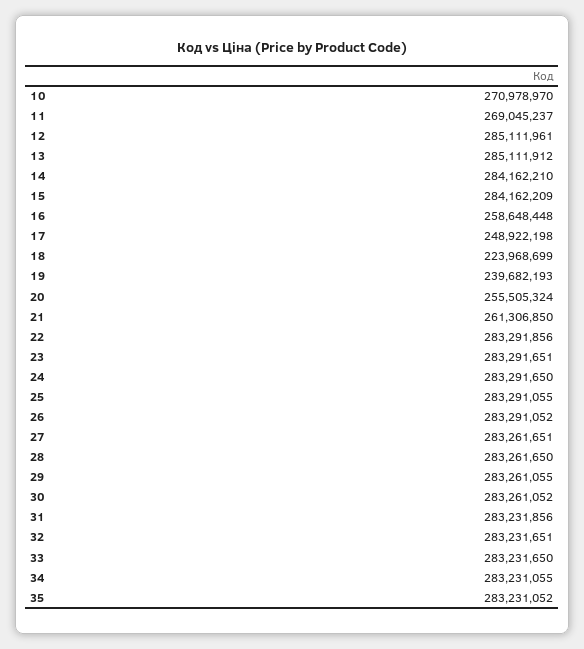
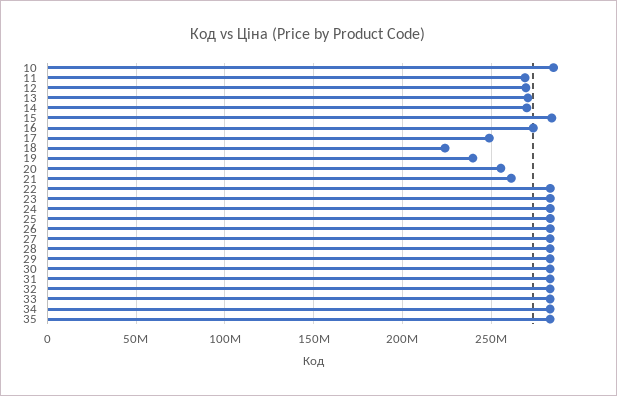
  {
-   "10": 270978970,
+   "10": 285000000,
    "11": 269045237,
-   "12": 285111961,
+   "12": 270000000,
-   "13": 285111912,
+   "13": 270000000,
-   "14": 284162210,
+   "14": 270000000,
    "15": 284162209,
-   "16": 258648448,
+   "16": 275000000,
    "17": 248922198,
    "18": 223968699,
    "19": 239682193,
    "20": 255505324,
    "21": 261306850,
    "22": 283291856,
    "23": 283291651,
    "24": 283291650,
    "25": 283291055,
    "26": 283291052,
    "27": 283261651,
    "28": 283261650,
    "29": 283261055,
    "30": 283261052,
    "31": 283231856,
    "32": 283231651,
    "33": 283231650,
    "34": 283231055,
    "35": 283231052
  }

